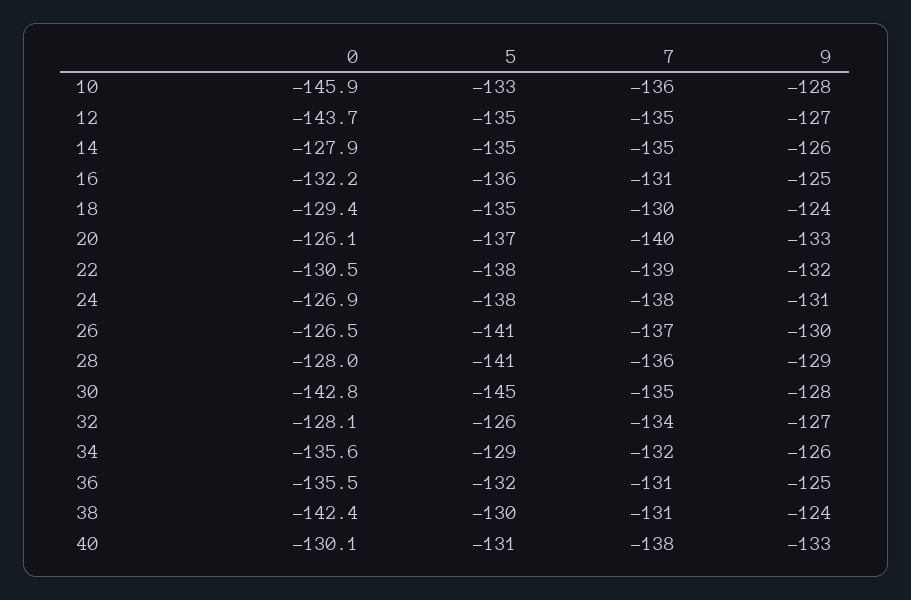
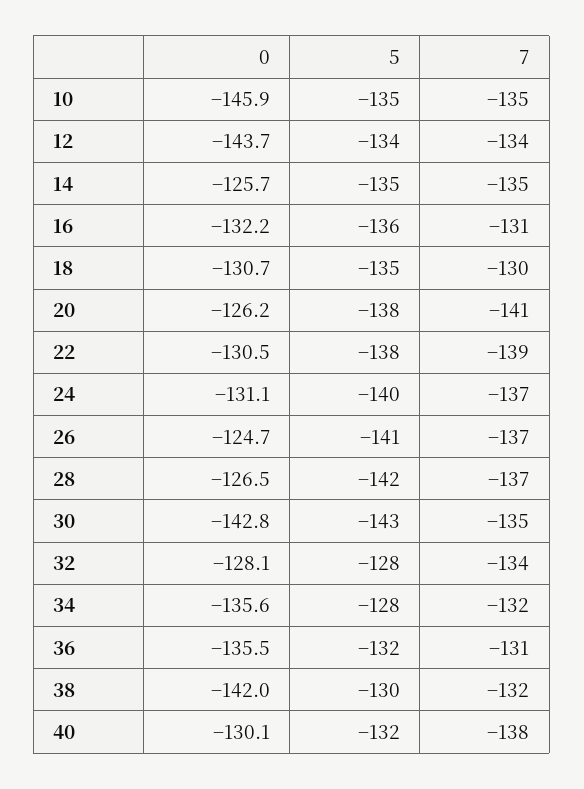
  {
    "0": {
      "10": -145.9,
      "12": -143.7,
-     "14": -127.9,
+     "14": -125.7,
      "16": -132.2,
-     "18": -129.4,
+     "18": -130.7,
-     "20": -126.1,
+     "20": -126.2,
      "22": -130.5,
-     "24": -126.9,
+     "24": -131.1,
-     "26": -126.5,
+     "26": -124.7,
-     "28": -128,
+     "28": -126.5,
      "30": -142.8,
      "32": -128.1,
      "34": -135.6,
      "36": -135.5,
-     "38": -142.4,
+     "38": -142,
      "40": -130.1
    },
    "5": {
-     "10": -133,
+     "10": -135,
-     "12": -135,
+     "12": -134,
      "14": -135,
      "16": -136,
      "18": -135,
-     "20": -137,
+     "20": -138,
      "22": -138,
-     "24": -138,
+     "24": -140,
      "26": -141,
-     "28": -141,
+     "28": -142,
-     "30": -145,
+     "30": -143,
-     "32": -126,
+     "32": -128,
-     "34": -129,
+     "34": -128,
      "36": -132,
      "38": -130,
-     "40": -131
+     "40": -132
    },
    "7": {
-     "10": -136,
+     "10": -135,
-     "12": -135,
+     "12": -134,
      "14": -135,
      "16": -131,
      "18": -130,
-     "20": -140,
+     "20": -141,
      "22": -139,
-     "24": -138,
+     "24": -137,
      "26": -137,
-     "28": -136,
+     "28": -137,
      "30": -135,
      "32": -134,
      "34": -132,
      "36": -131,
-     "38": -131,
+     "38": -132,
      "40": -138
-   },
+   }
-   "9": {
-     "10": -128,
-     "12": -127,
-     "14": -126,
-     "16": -125,
-     "18": -124,
-     "20": -133,
-     "22": -132,
-     "24": -131,
-     "26": -130,
-     "28": -129,
-     "30": -128,
-     "32": -127,
-     "34": -126,
-     "36": -125,
-     "38": -124,
-     "40": -133
-   }
  }

